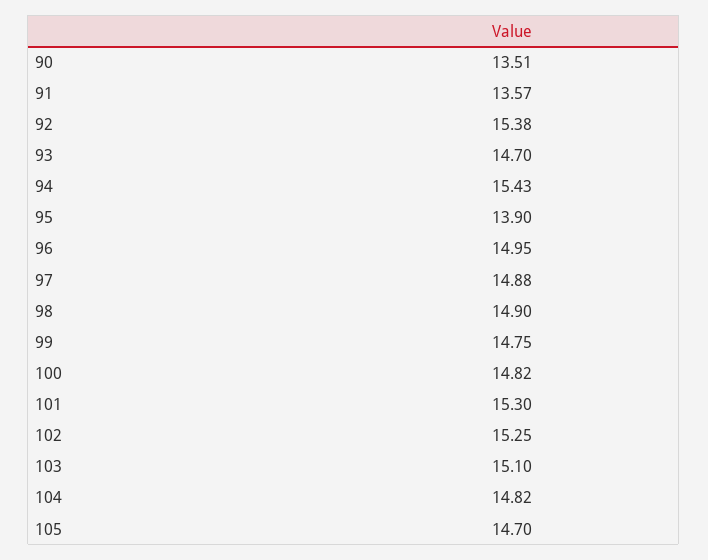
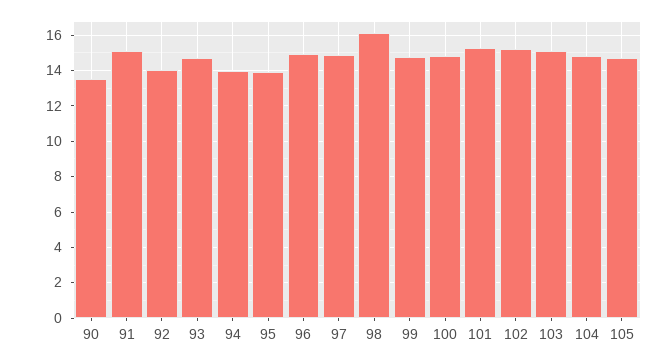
  {
    "90": 13.51,
-   "91": 13.57,
+   "91": 15,
-   "92": 15.38,
+   "92": 14,
    "93": 14.7,
-   "94": 15.43,
+   "94": 14,
    "95": 13.9,
    "96": 14.95,
    "97": 14.88,
-   "98": 14.9,
+   "98": 16,
    "99": 14.75,
    "100": 14.82,
    "101": 15.3,
    "102": 15.25,
    "103": 15.1,
    "104": 14.82,
    "105": 14.7
  }

